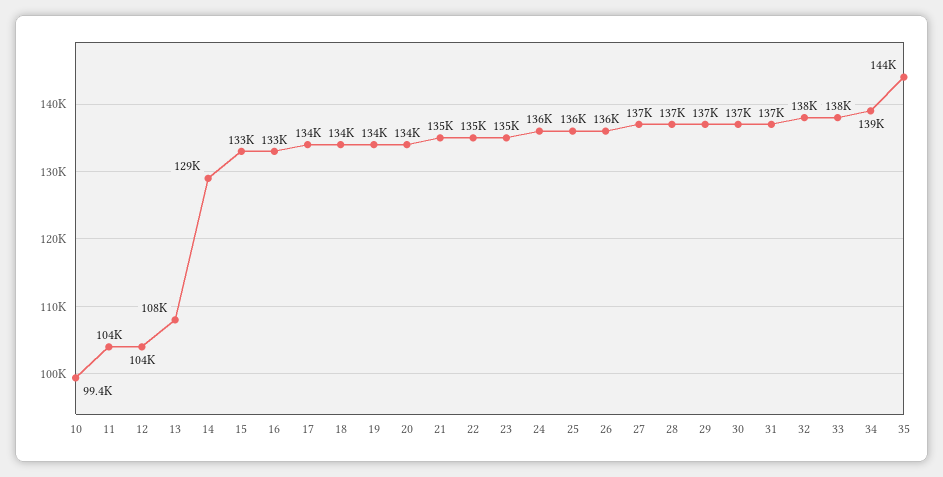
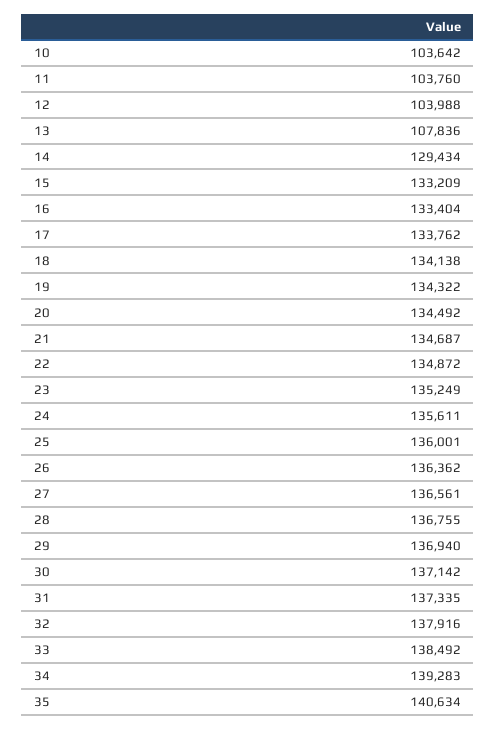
  {
-   "10": 99400,
+   "10": 103642,
    "11": 103760,
    "12": 103988,
    "13": 107836,
    "14": 129434,
    "15": 133209,
    "16": 133404,
    "17": 133762,
    "18": 134138,
    "19": 134322,
    "20": 134492,
    "21": 134687,
    "22": 134872,
    "23": 135249,
    "24": 135611,
    "25": 136001,
    "26": 136362,
    "27": 136561,
    "28": 136755,
    "29": 136940,
    "30": 137142,
    "31": 137335,
    "32": 137916,
    "33": 138492,
    "34": 139283,
-   "35": 144000
+   "35": 140634
  }

